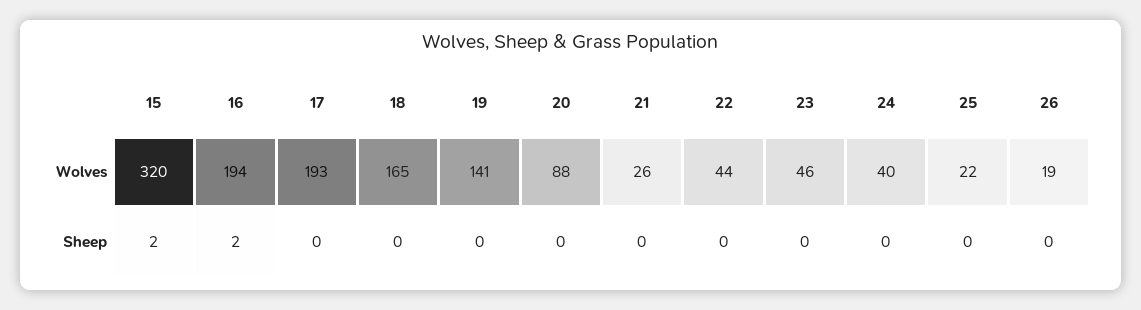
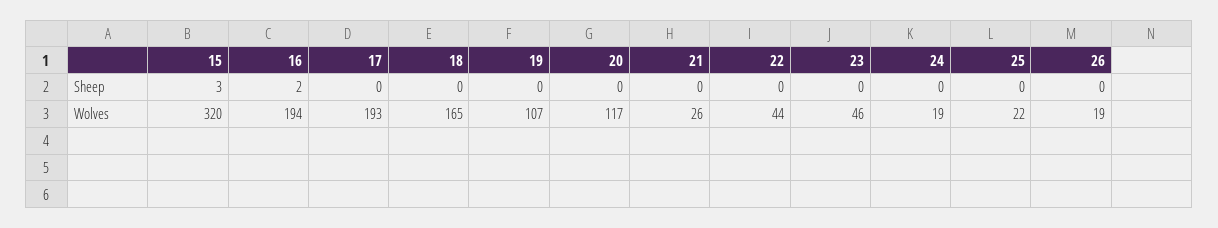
  {
    "15": {
      "Wolves": 320,
-     "Sheep": 2
+     "Sheep": 3
    },
    "16": {
      "Wolves": 194,
      "Sheep": 2
    },
    "17": {
      "Wolves": 193,
      "Sheep": 0
    },
    "18": {
      "Wolves": 165,
      "Sheep": 0
    },
    "19": {
-     "Wolves": 141,
+     "Wolves": 107,
      "Sheep": 0
    },
    "20": {
-     "Wolves": 88,
+     "Wolves": 117,
      "Sheep": 0
    },
    "21": {
      "Wolves": 26,
      "Sheep": 0
    },
    "22": {
      "Wolves": 44,
      "Sheep": 0
    },
    "23": {
      "Wolves": 46,
      "Sheep": 0
    },
    "24": {
-     "Wolves": 40,
+     "Wolves": 19,
      "Sheep": 0
    },
    "25": {
      "Wolves": 22,
      "Sheep": 0
    },
    "26": {
      "Wolves": 19,
      "Sheep": 0
    }
  }

